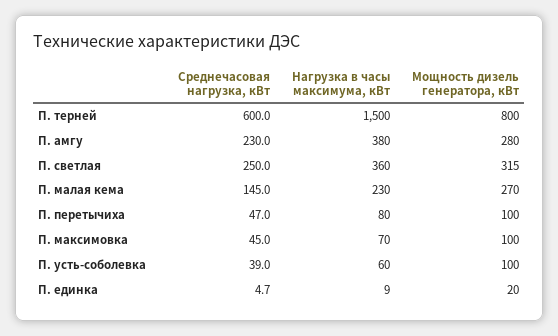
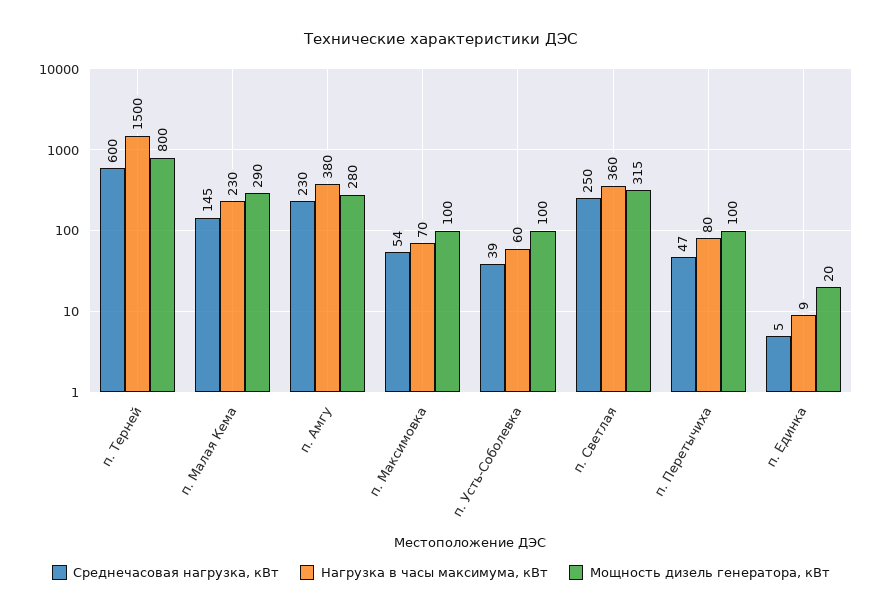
  {
    "Среднечасовая нагрузка, кВт": {
      "П. терней": 600,
      "П. амгу": 230,
      "П. светлая": 250,
      "П. малая кема": 145,
      "П. перетычиха": 47,
-     "П. максимовка": 45,
+     "П. максимовка": 54,
      "П. усть-соболевка": 39,
      "П. единка": 4.7
    },
    "Нагрузка в часы максимума, кВт": {
      "П. терней": 1500,
      "П. амгу": 380,
      "П. светлая": 360,
      "П. малая кема": 230,
      "П. перетычиха": 80,
      "П. максимовка": 70,
      "П. усть-соболевка": 60,
      "П. единка": 9
    },
    "Мощность дизель генератора, кВт": {
      "П. терней": 800,
      "П. амгу": 280,
      "П. светлая": 315,
-     "П. малая кема": 270,
+     "П. малая кема": 290,
      "П. перетычиха": 100,
      "П. максимовка": 100,
      "П. усть-соболевка": 100,
      "П. единка": 20
    }
  }

